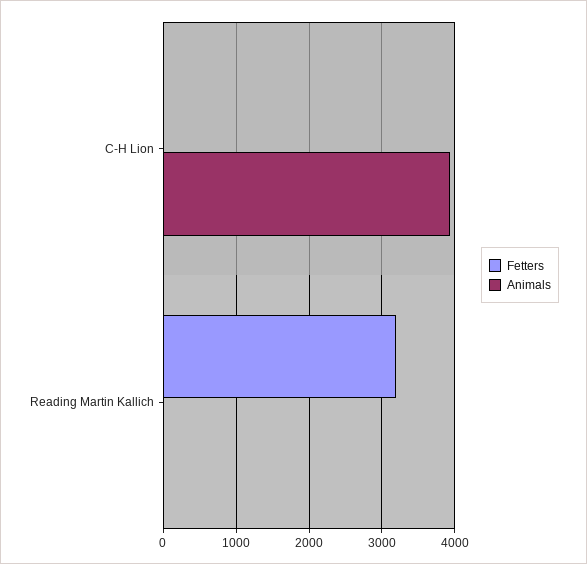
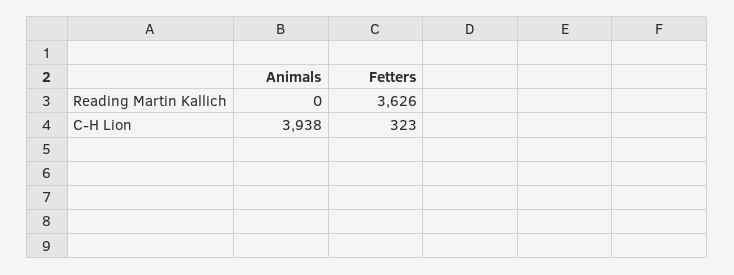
  {
    "Fetters": {
-     "C-H Lion": 0,
+     "C-H Lion": 323,
-     "Reading Martin Kallich": 3200
+     "Reading Martin Kallich": 3626
    },
    "Animals": {
      "C-H Lion": 3938,
      "Reading Martin Kallich": 0
    }
  }

